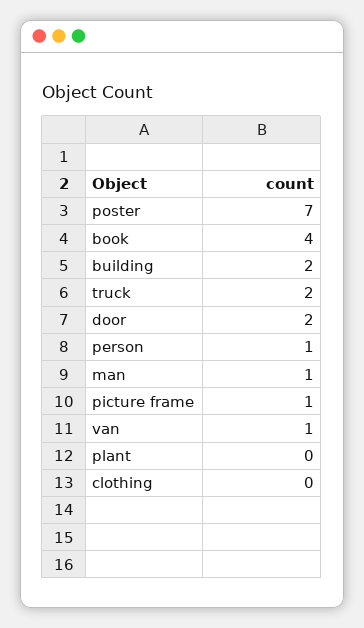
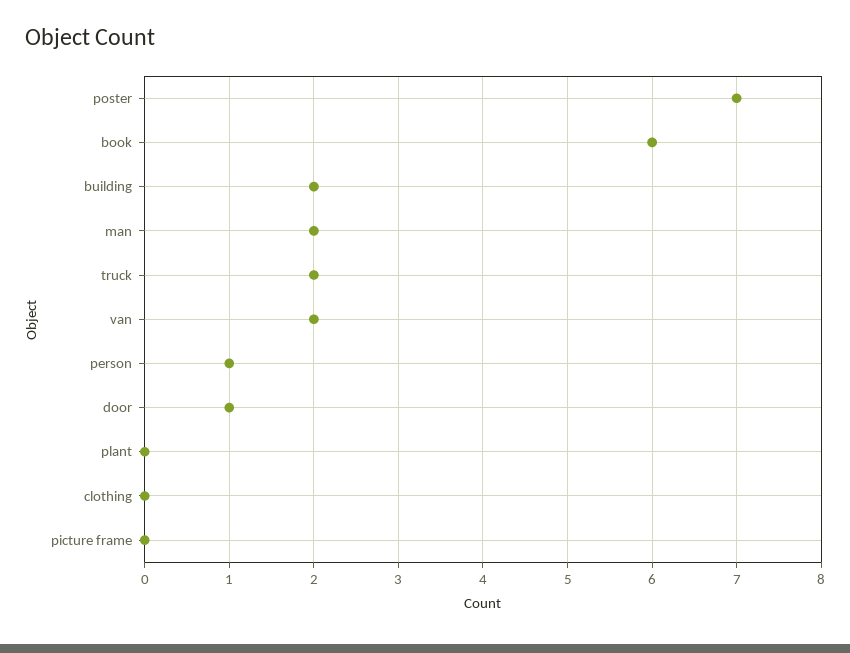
  {
    "poster": 7,
-   "book": 4,
+   "book": 6,
    "building": 2,
    "truck": 2,
-   "door": 2,
+   "door": 1,
    "person": 1,
-   "man": 1,
+   "man": 2,
-   "picture frame": 1,
+   "picture frame": 0,
-   "van": 1,
+   "van": 2,
    "plant": 0,
    "clothing": 0
  }

